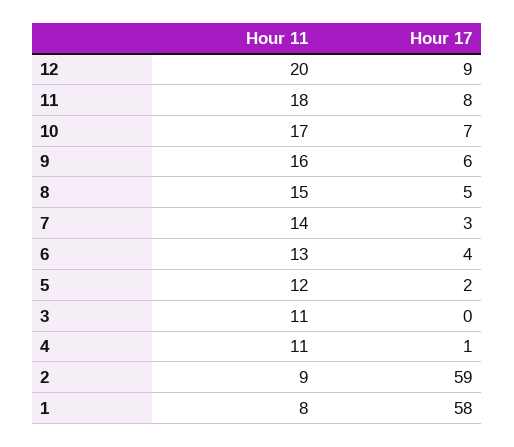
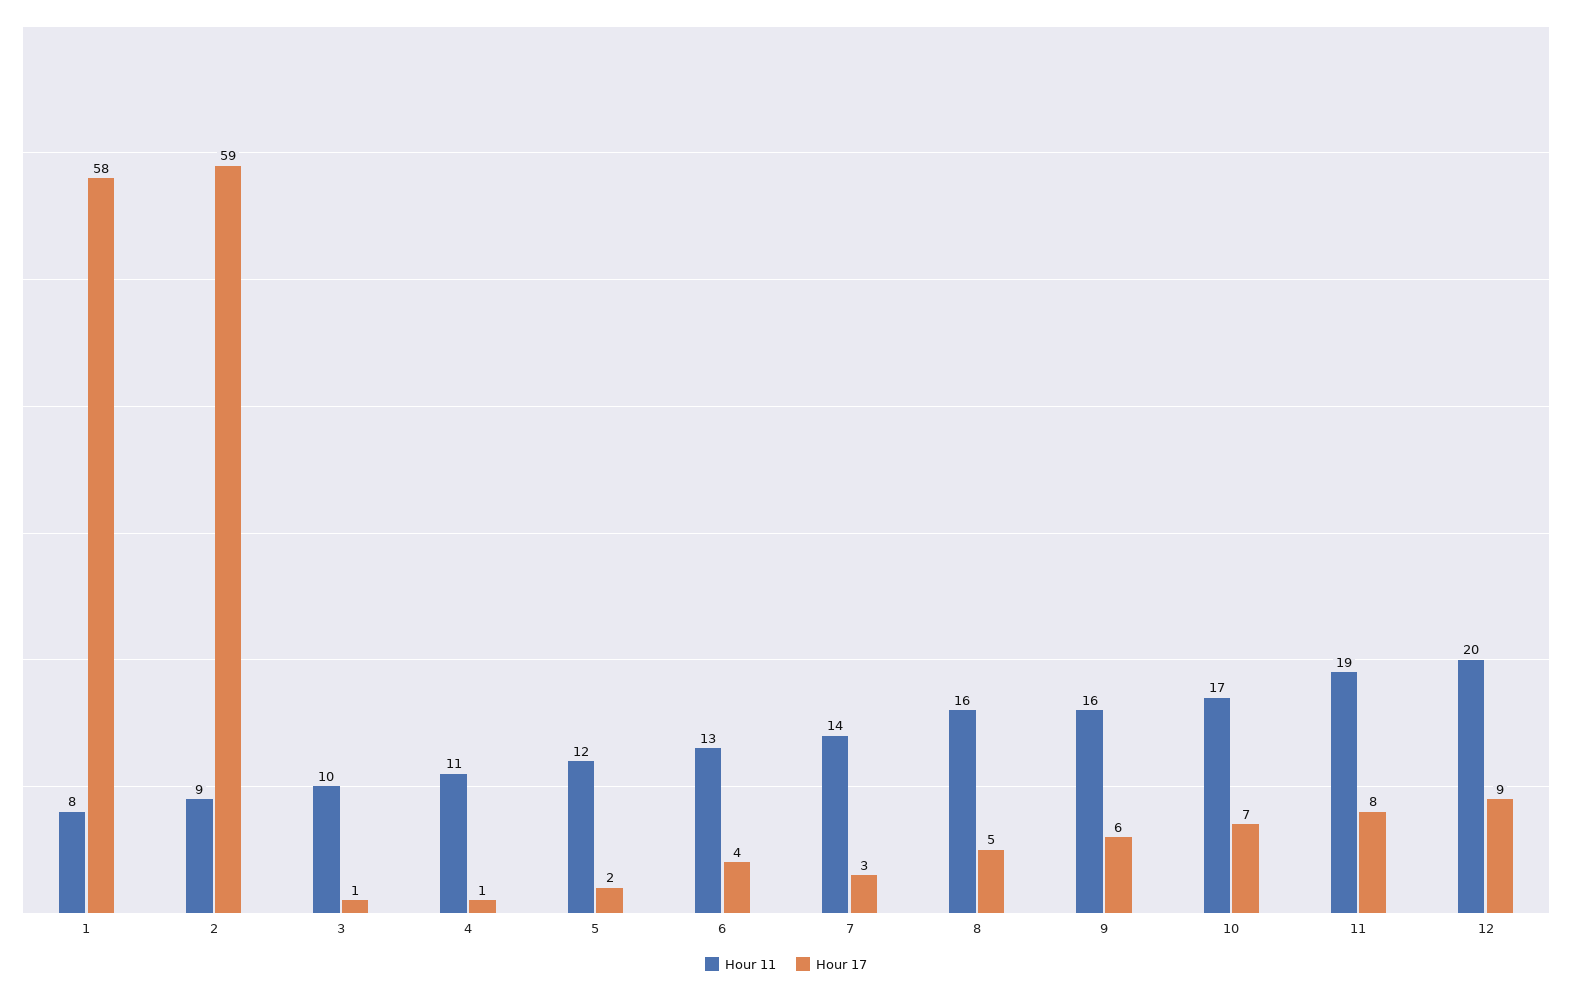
  {
    "Hour 11": {
      "12": 20,
-     "11": 18,
+     "11": 19,
      "10": 17,
      "9": 16,
-     "8": 15,
+     "8": 16,
      "7": 14,
      "6": 13,
      "5": 12,
-     "3": 11,
+     "3": 10,
      "4": 11,
      "2": 9,
      "1": 8
    },
    "Hour 17": {
      "12": 9,
      "11": 8,
      "10": 7,
      "9": 6,
      "8": 5,
      "7": 3,
      "6": 4,
      "5": 2,
-     "3": 0,
+     "3": 1,
      "4": 1,
      "2": 59,
      "1": 58
    }
  }

